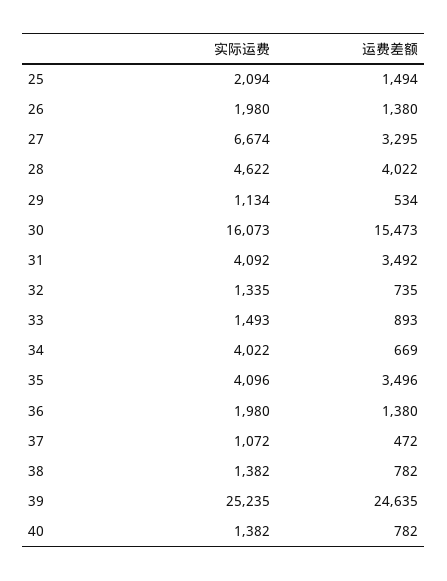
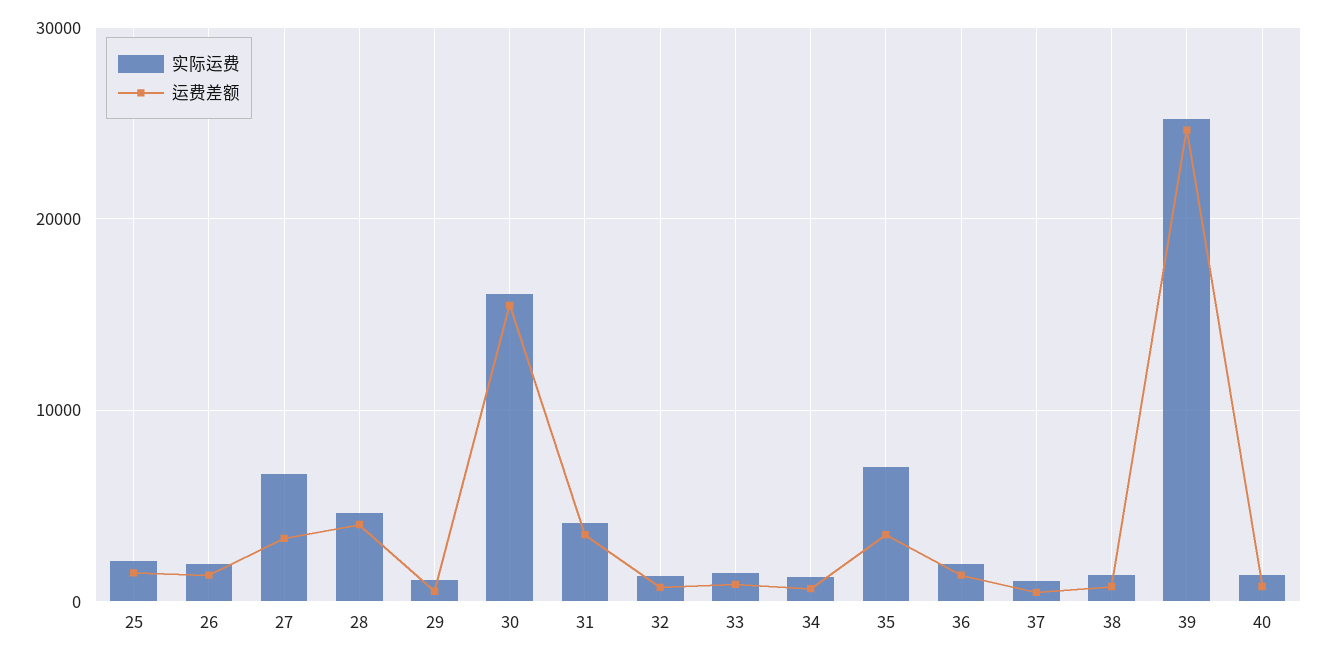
  {
    "实际运费": {
      "25": 2094,
      "26": 1980,
      "27": 6674,
      "28": 4622,
      "29": 1134,
      "30": 16073,
      "31": 4092,
      "32": 1335,
      "33": 1493,
-     "34": 4022,
+     "34": 1000,
-     "35": 4096,
+     "35": 7000,
      "36": 1980,
      "37": 1072,
      "38": 1382,
      "39": 25235,
      "40": 1382
    },
    "运费差额": {
      "25": 1494,
      "26": 1380,
      "27": 3295,
      "28": 4022,
      "29": 534,
      "30": 15473,
      "31": 3492,
      "32": 735,
      "33": 893,
      "34": 669,
      "35": 3496,
      "36": 1380,
      "37": 472,
      "38": 782,
      "39": 24635,
      "40": 782
    }
  }

